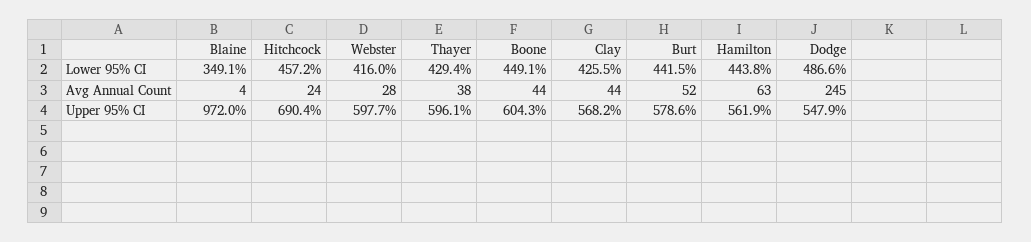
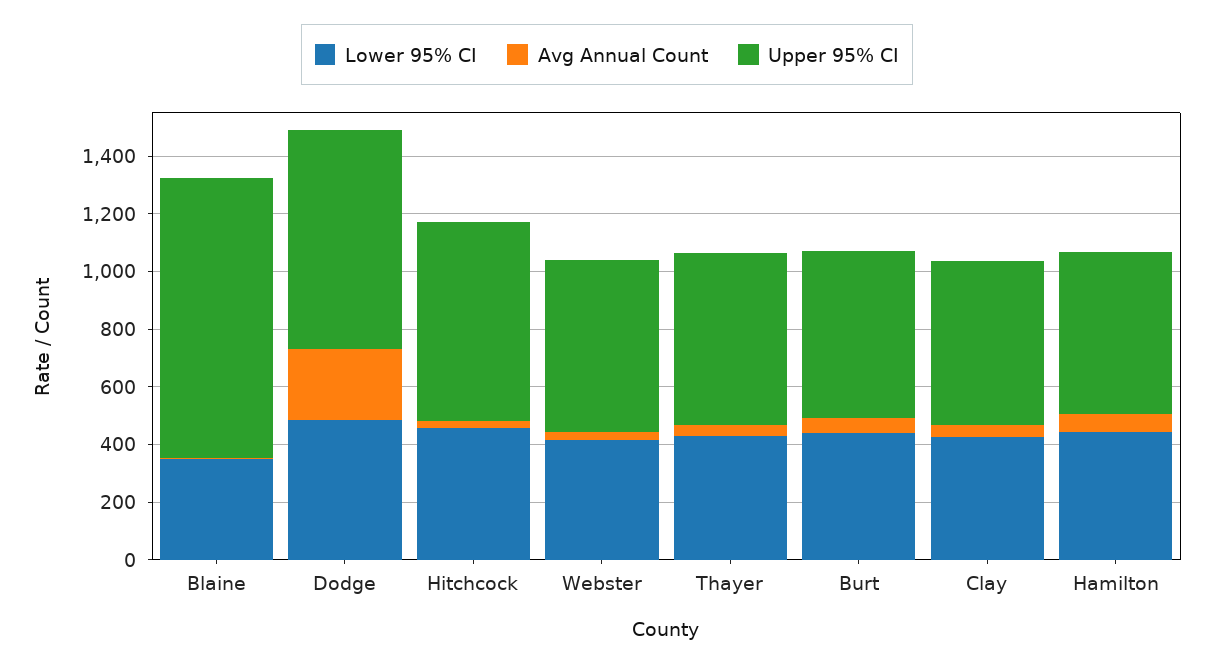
  {
    "Lower 95% CI": {
      "Blaine": 349.1,
      "Hitchcock": 457.2,
      "Webster": 416,
      "Thayer": 429.4,
-     "Boone": 449.1,
      "Clay": 425.5,
      "Burt": 441.5,
      "Hamilton": 443.8,
      "Dodge": 486.6
    },
    "Avg Annual Count": {
      "Blaine": 4,
      "Hitchcock": 24,
      "Webster": 28,
      "Thayer": 38,
-     "Boone": 44,
      "Clay": 44,
      "Burt": 52,
      "Hamilton": 63,
      "Dodge": 245
    },
    "Upper 95% CI": {
      "Blaine": 972,
      "Hitchcock": 690.4,
      "Webster": 597.7,
      "Thayer": 596.1,
-     "Boone": 604.3,
      "Clay": 568.2,
      "Burt": 578.6,
      "Hamilton": 561.9,
-     "Dodge": 547.9
+     "Dodge": 750
    }
  }

